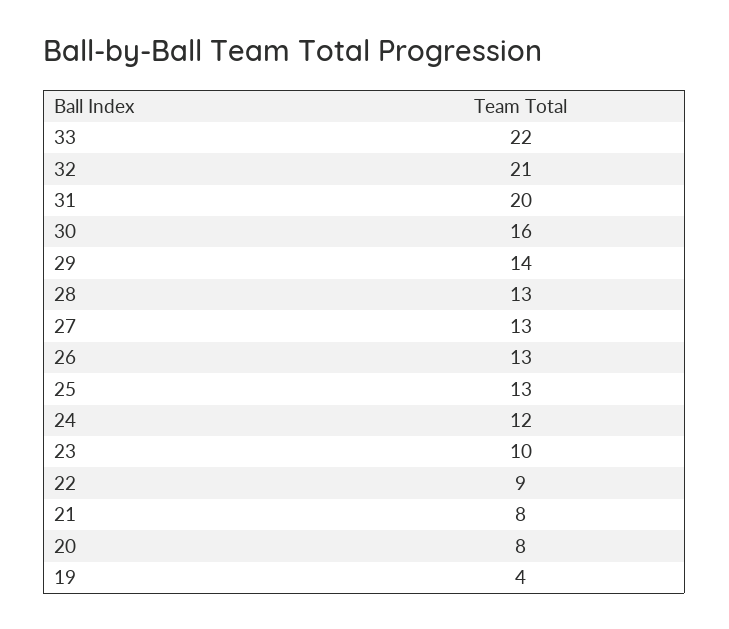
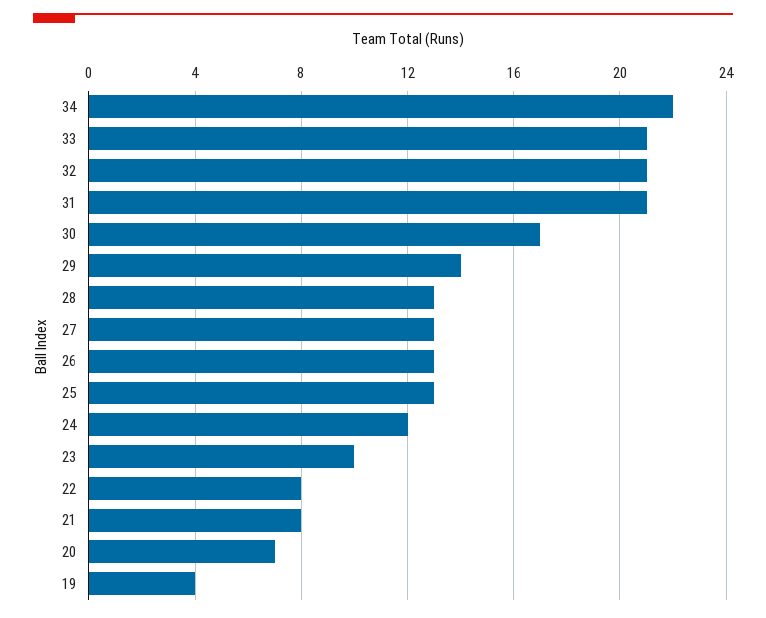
  {
-   "33": 22,
+   "33": 21,
    "32": 21,
-   "31": 20,
+   "31": 21,
-   "30": 16,
+   "30": 17,
    "29": 14,
    "28": 13,
    "27": 13,
    "26": 13,
    "25": 13,
    "24": 12,
    "23": 10,
-   "22": 9,
+   "22": 8,
    "21": 8,
-   "20": 8,
+   "20": 7,
-   "19": 4
+   "19": 4,
+   "34": 22
  }

